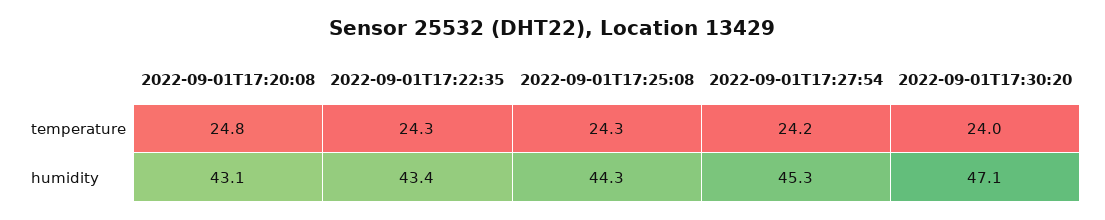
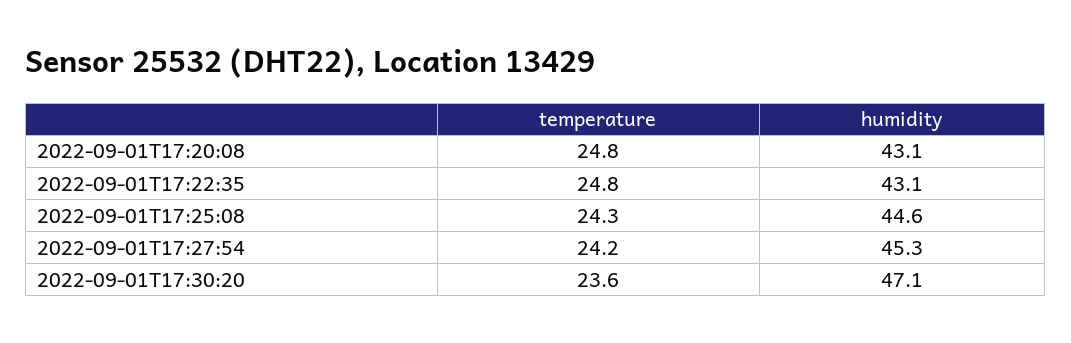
  {
    "2022-09-01T17:20:08": {
      "temperature": 24.8,
      "humidity": 43.1
    },
    "2022-09-01T17:22:35": {
-     "temperature": 24.3,
+     "temperature": 24.8,
-     "humidity": 43.4
+     "humidity": 43.1
    },
    "2022-09-01T17:25:08": {
      "temperature": 24.3,
-     "humidity": 44.3
+     "humidity": 44.6
    },
    "2022-09-01T17:27:54": {
      "temperature": 24.2,
      "humidity": 45.3
    },
    "2022-09-01T17:30:20": {
-     "temperature": 24,
+     "temperature": 23.6,
      "humidity": 47.1
    }
  }

